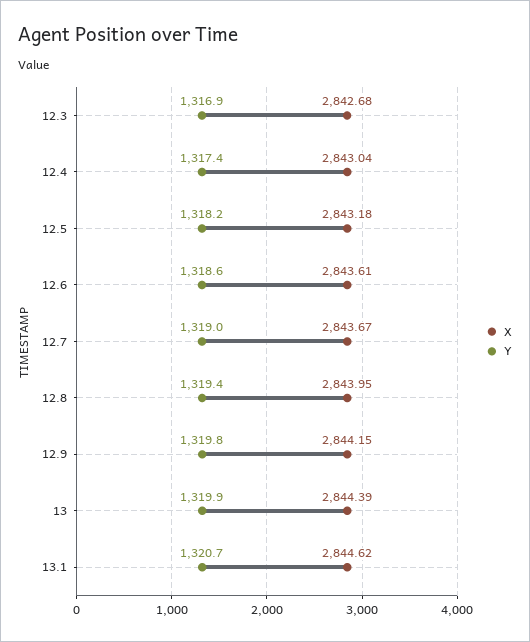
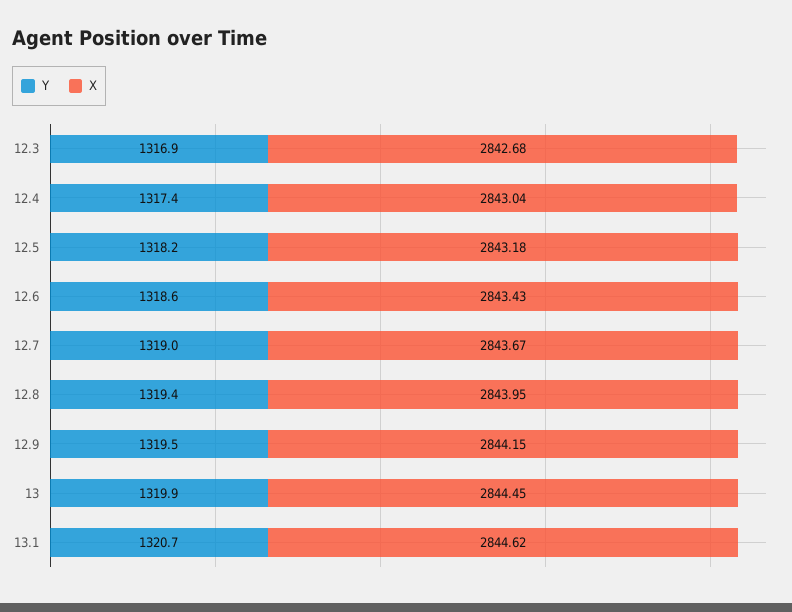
  {
    "X": {
      "12.3": 2842.68,
      "12.4": 2843.04,
      "12.5": 2843.18,
-     "12.6": 2843.61,
+     "12.6": 2843.43,
      "12.7": 2843.67,
      "12.8": 2843.95,
      "12.9": 2844.15,
-     "13": 2844.39,
+     "13": 2844.45,
      "13.1": 2844.62
    },
    "Y": {
      "12.3": 1316.9,
      "12.4": 1317.4,
      "12.5": 1318.2,
      "12.6": 1318.6,
      "12.7": 1319,
      "12.8": 1319.4,
-     "12.9": 1319.8,
+     "12.9": 1319.5,
      "13": 1319.9,
      "13.1": 1320.7
    }
  }

